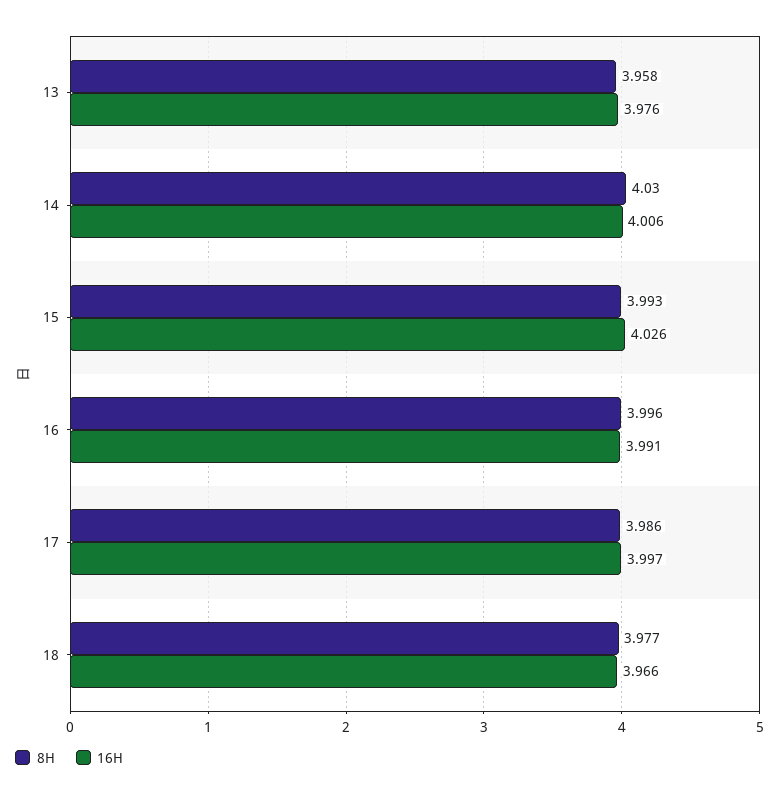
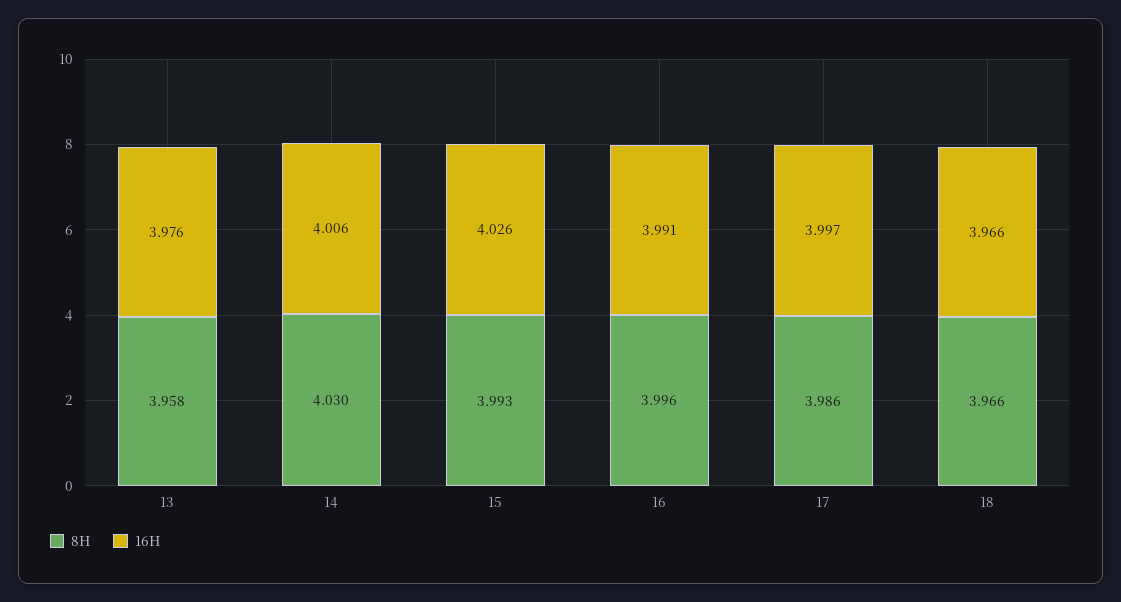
  {
    "8H": {
      "13": 3.958,
      "14": 4.03,
      "15": 3.993,
      "16": 3.996,
      "17": 3.986,
-     "18": 3.977
+     "18": 3.966
    },
    "16H": {
      "13": 3.976,
      "14": 4.006,
      "15": 4.026,
      "16": 3.991,
      "17": 3.997,
      "18": 3.966
    }
  }

